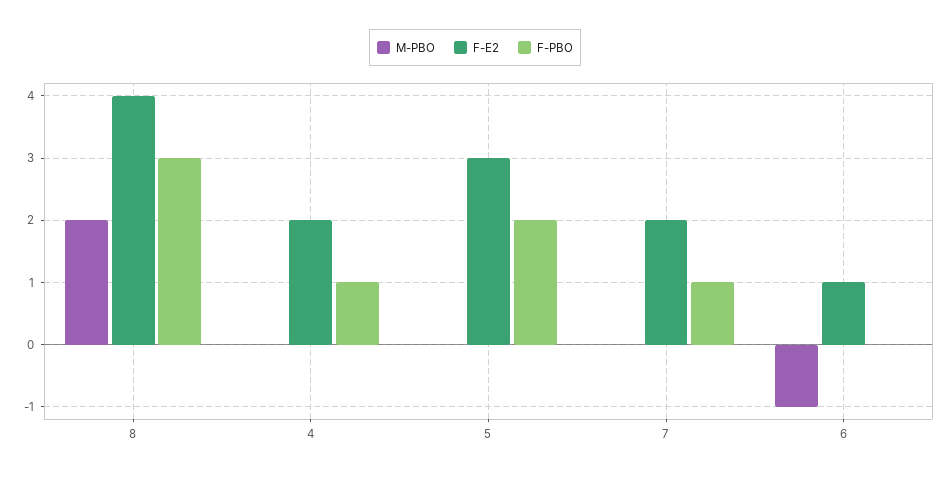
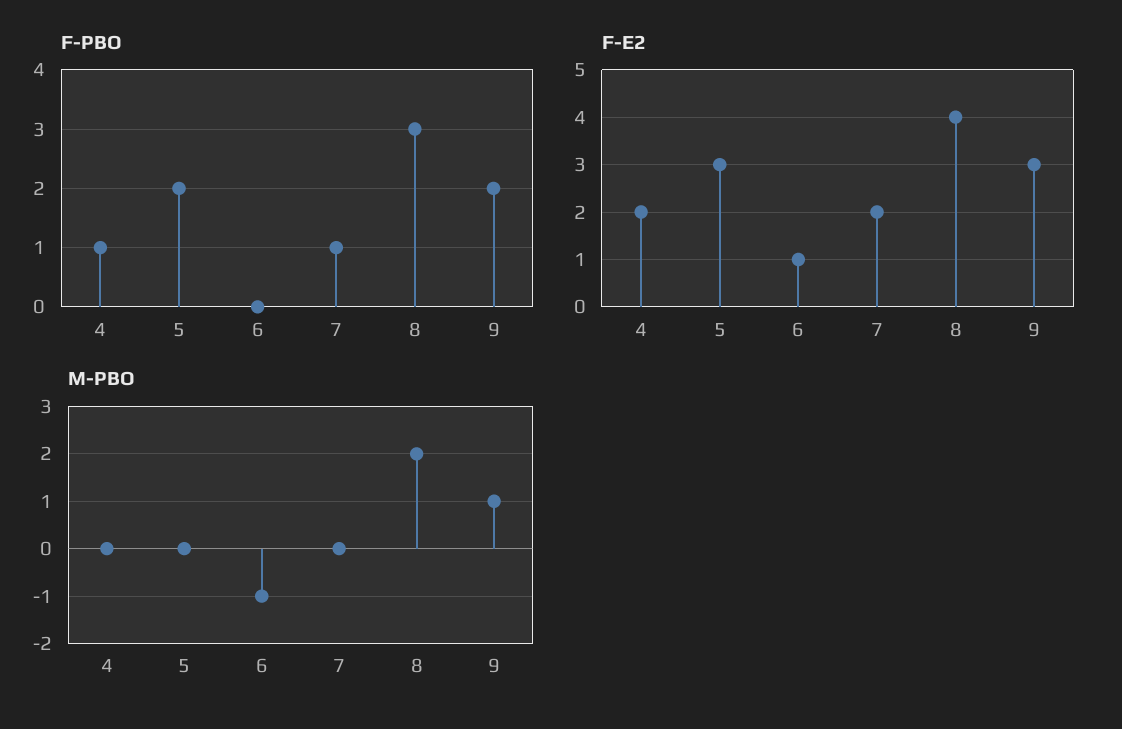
  {
    "M-PBO": {
      "8": 2,
      "4": 0,
      "5": 0,
      "7": 0,
-     "6": -1
+     "6": -1,
+     "9": 1
    },
    "F-E2": {
      "8": 4,
      "4": 2,
      "5": 3,
      "7": 2,
-     "6": 1
+     "6": 1,
+     "9": 3
    },
    "F-PBO": {
      "8": 3,
      "4": 1,
      "5": 2,
      "7": 1,
-     "6": 0
+     "6": 0,
+     "9": 2
    }
  }

